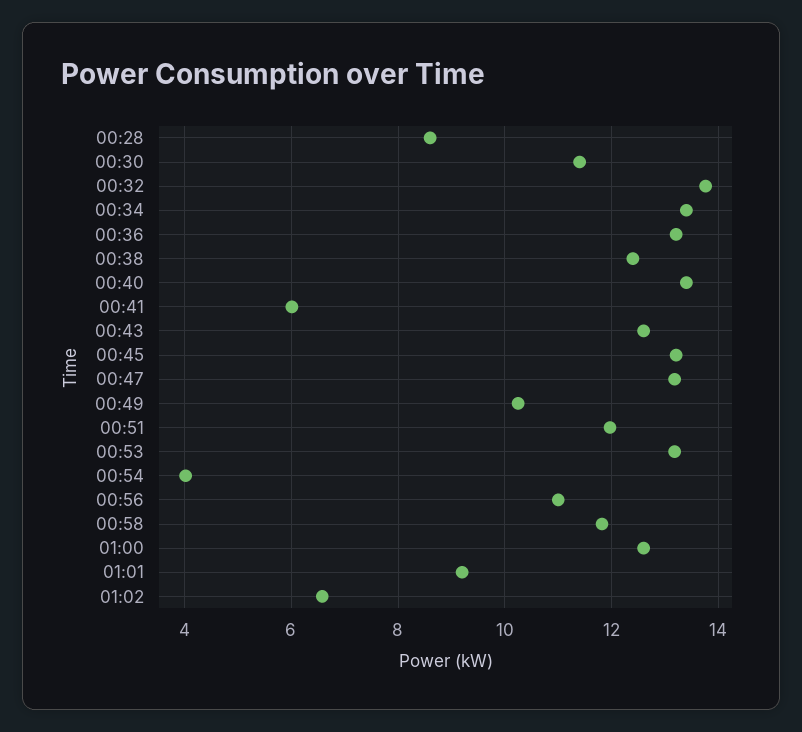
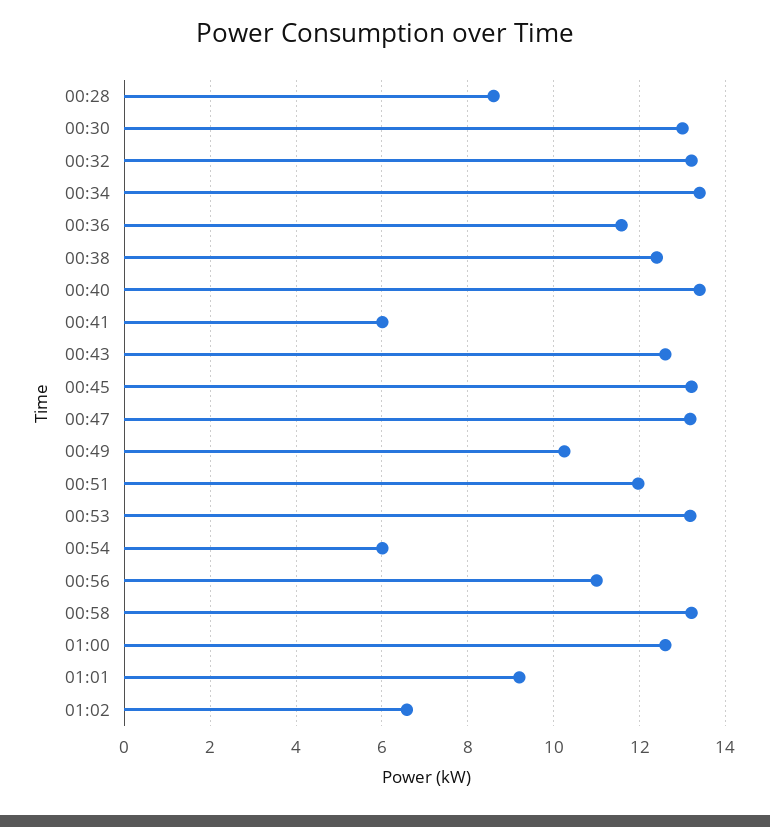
  {
    "00:28": 8.6,
-   "00:30": 11.4,
+   "00:30": 13,
-   "00:32": 13.8,
+   "00:32": 13.2,
    "00:34": 13.4,
-   "00:36": 13.2,
+   "00:36": 11.6,
    "00:38": 12.4,
    "00:40": 13.4,
    "00:41": 6,
    "00:43": 12.6,
    "00:45": 13.2,
    "00:47": 13.2,
    "00:49": 10.2,
    "00:51": 12,
    "00:53": 13.2,
-   "00:54": 4,
+   "00:54": 6,
    "00:56": 11,
-   "00:58": 11.8,
+   "00:58": 13.2,
    "01:00": 12.6,
    "01:01": 9.2,
    "01:02": 6.6
  }

